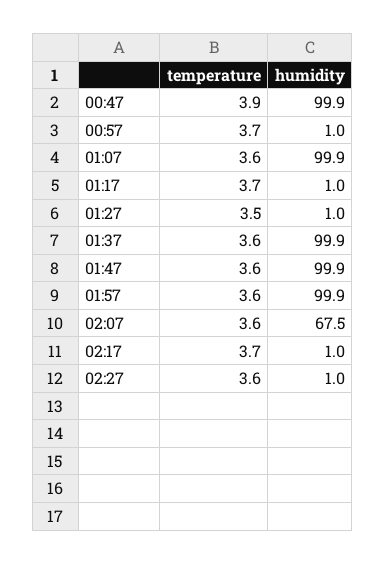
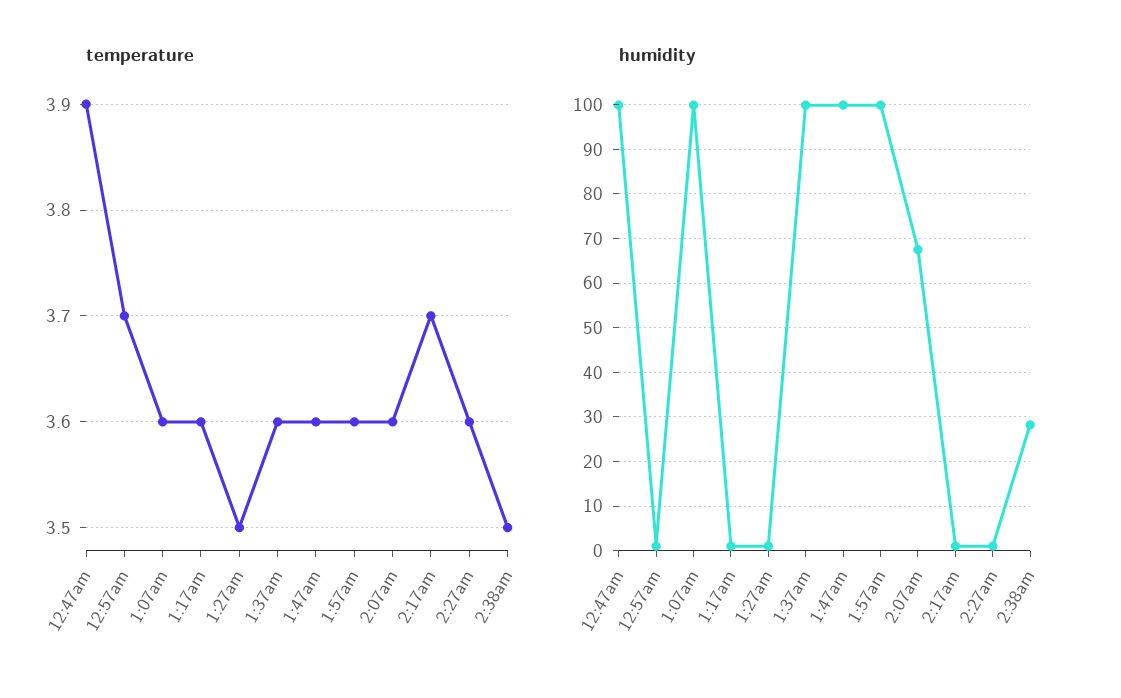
  {
    "temperature": {
      "00:47": 3.9,
      "00:57": 3.7,
      "01:07": 3.6,
-     "01:17": 3.7,
+     "01:17": 3.6,
      "01:27": 3.5,
      "01:37": 3.6,
      "01:47": 3.6,
      "01:57": 3.6,
      "02:07": 3.6,
      "02:17": 3.7,
-     "02:27": 3.6
+     "02:27": 3.6,
+     "2:38am": 3.5
    },
    "humidity": {
      "00:47": 99.9,
      "00:57": 1,
      "01:07": 99.9,
      "01:17": 1,
      "01:27": 1,
      "01:37": 99.9,
      "01:47": 99.9,
      "01:57": 99.9,
      "02:07": 67.5,
      "02:17": 1,
-     "02:27": 1
+     "02:27": 1,
+     "2:38am": 28
    }
  }

